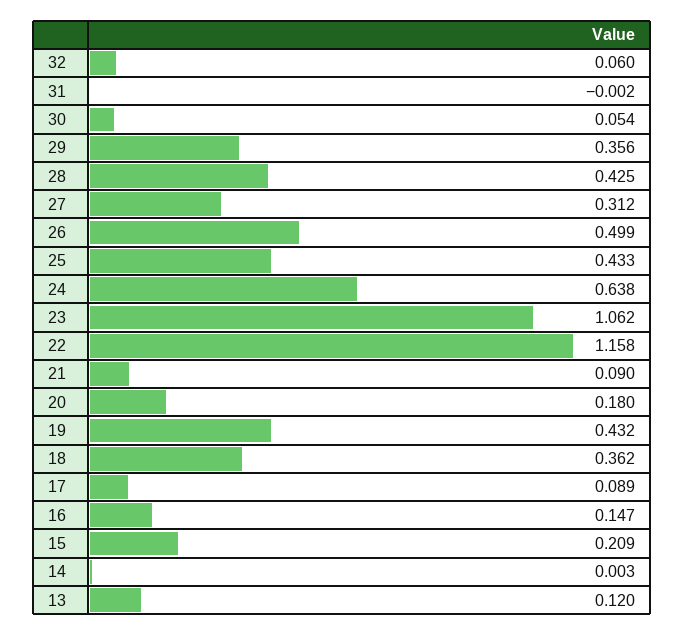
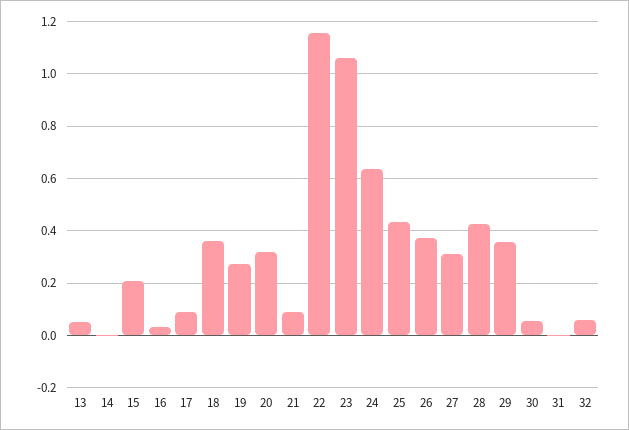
  {
    "32": 0.06,
    "31": -0.002,
    "30": 0.054,
    "29": 0.356,
    "28": 0.425,
    "27": 0.312,
-   "26": 0.499,
+   "26": 0.375,
    "25": 0.433,
    "24": 0.638,
    "23": 1.062,
    "22": 1.158,
    "21": 0.09,
-   "20": 0.18,
+   "20": 0.325,
-   "19": 0.432,
+   "19": 0.275,
    "18": 0.362,
    "17": 0.089,
-   "16": 0.147,
+   "16": 0.025,
    "15": 0.209,
    "14": 0.003,
-   "13": 0.12
+   "13": 0.05
  }

